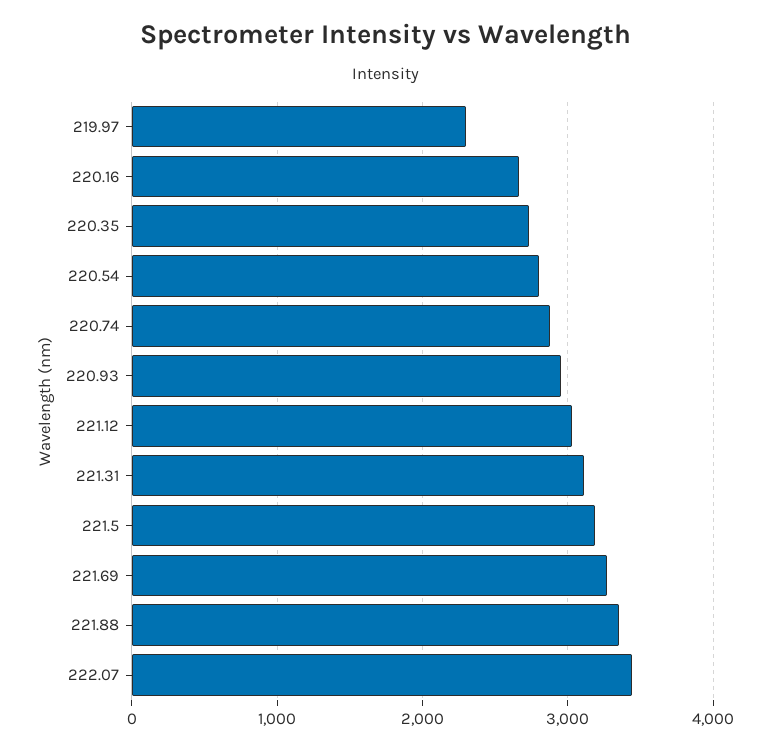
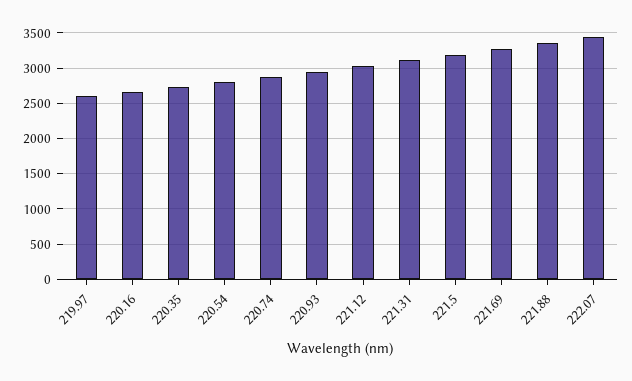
  {
-   "219.97": 2300,
+   "219.97": 2600,
    "220.16": 2700,
    "220.35": 2700,
    "220.54": 2800,
    "220.74": 2900,
    "220.93": 3000,
    "221.12": 3000,
    "221.31": 3100,
    "221.5": 3200,
    "221.69": 3300,
    "221.88": 3400,
    "222.07": 3400
  }

